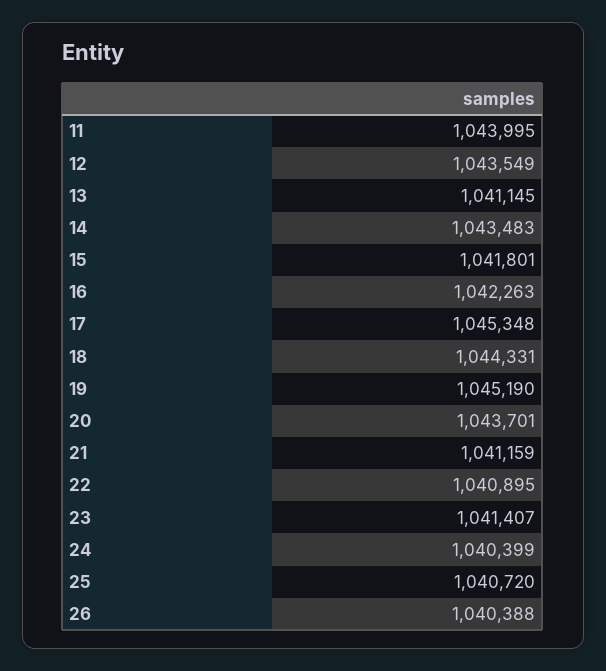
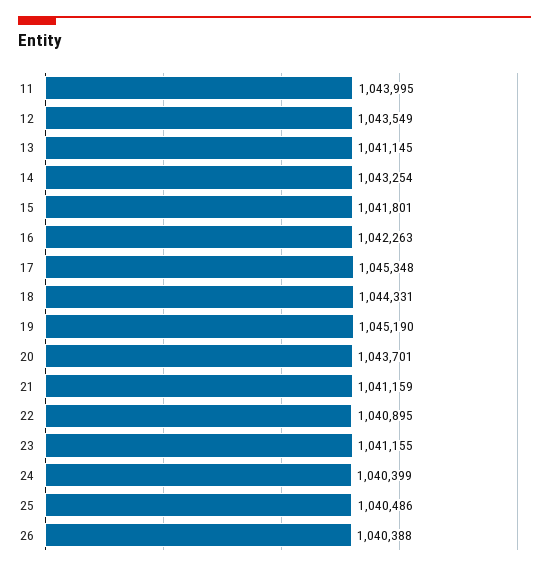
  {
    "11": 1043995,
    "12": 1043549,
    "13": 1041145,
-   "14": 1043483,
+   "14": 1043254,
    "15": 1041801,
    "16": 1042263,
    "17": 1045348,
    "18": 1044331,
    "19": 1045190,
    "20": 1043701,
    "21": 1041159,
    "22": 1040895,
-   "23": 1041407,
+   "23": 1041155,
    "24": 1040399,
-   "25": 1040720,
+   "25": 1040486,
    "26": 1040388
  }

